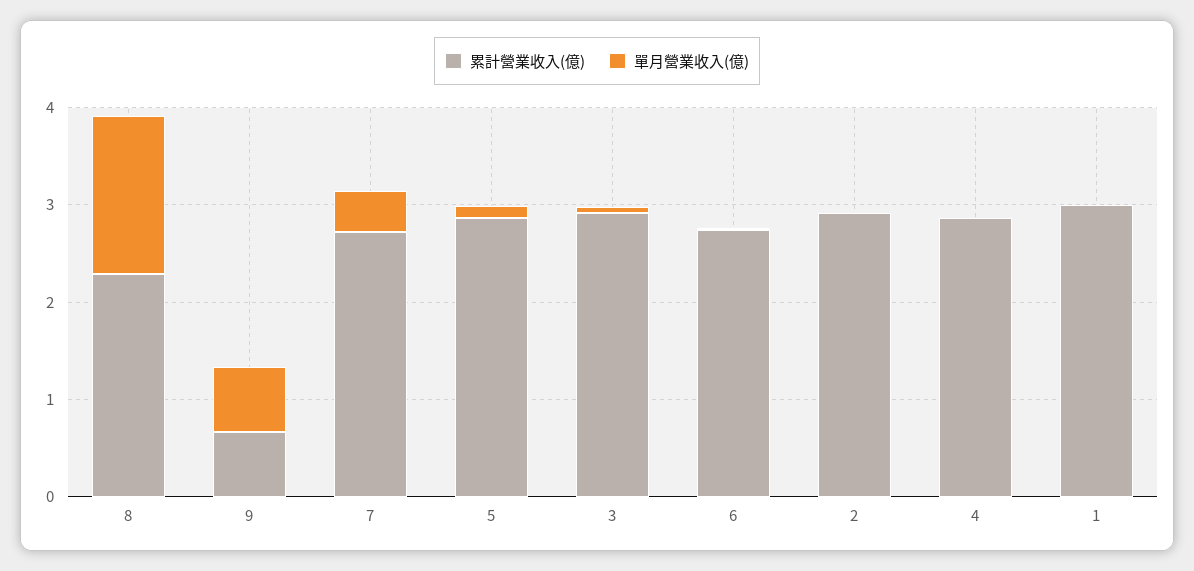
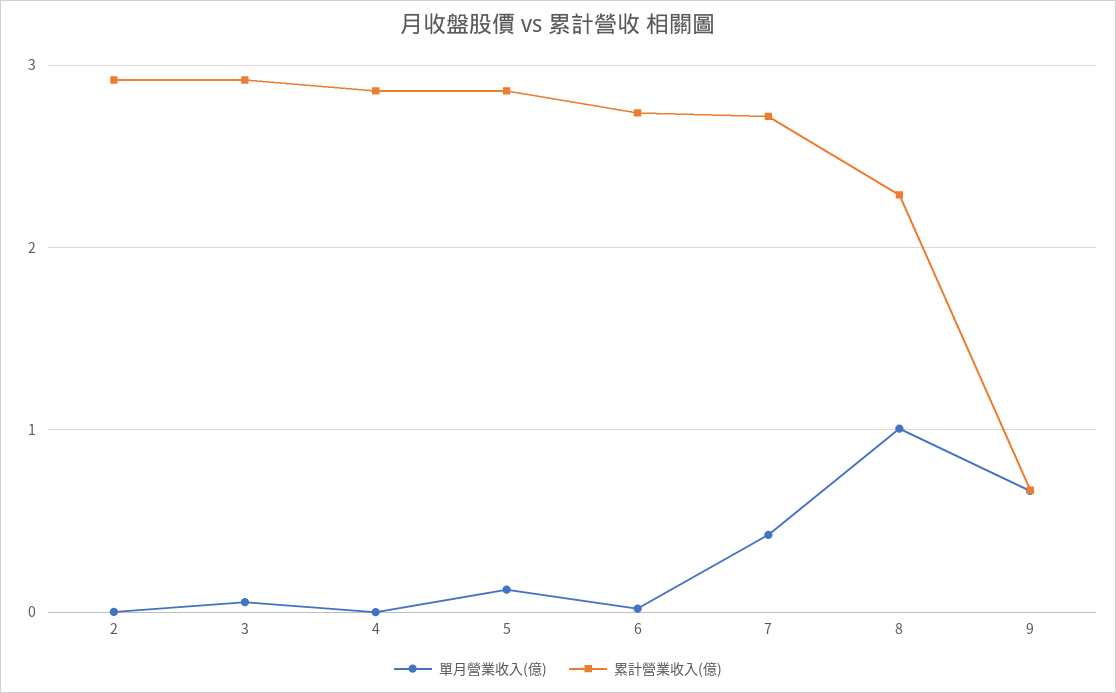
  {
    "累計營業收入(億)": {
      "8": 2.3,
      "9": 0.7,
      "7": 2.7,
      "5": 2.9,
      "3": 2.9,
      "6": 2.7,
      "2": 2.9,
-     "4": 2.9,
+     "4": 2.9
-     "1": 3
    },
    "單月營業收入(億)": {
-     "8": 1.6,
+     "8": 1,
      "9": 0.7,
      "7": 0.4,
      "5": 0.1,
      "3": 0.1,
      "6": 0,
      "2": 0,
-     "4": 0,
+     "4": 0
-     "1": 0
    }
  }

